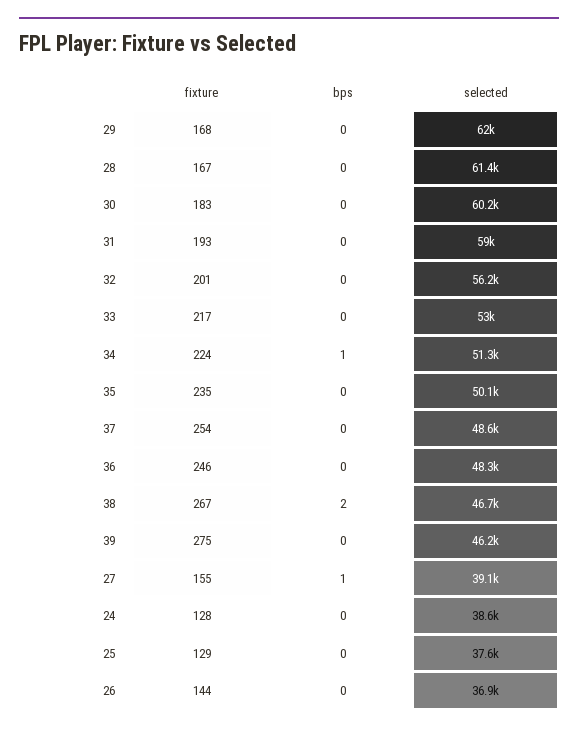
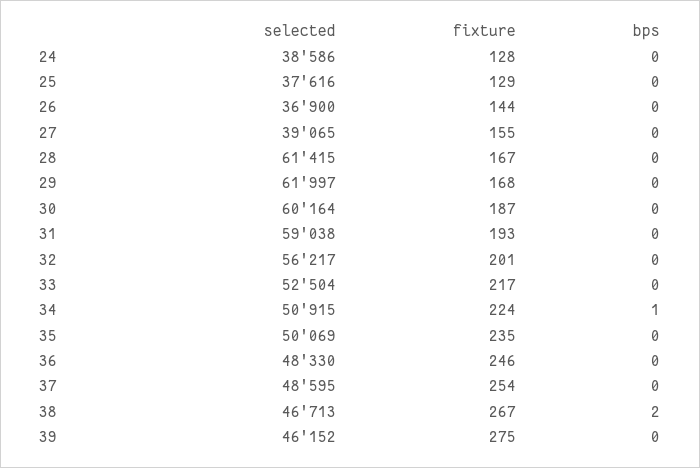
  {
    "fixture": {
      "29": 168,
      "28": 167,
-     "30": 183,
+     "30": 187,
      "31": 193,
      "32": 201,
      "33": 217,
      "34": 224,
      "35": 235,
      "37": 254,
      "36": 246,
      "38": 267,
      "39": 275,
      "27": 155,
      "24": 128,
      "25": 129,
      "26": 144
    },
    "bps": {
      "29": 0,
      "28": 0,
      "30": 0,
      "31": 0,
      "32": 0,
      "33": 0,
      "34": 1,
      "35": 0,
      "37": 0,
      "36": 0,
      "38": 2,
      "39": 0,
-     "27": 1,
+     "27": 0,
      "24": 0,
      "25": 0,
      "26": 0
    },
    "selected": {
      "29": 61997,
      "28": 61415,
      "30": 60164,
      "31": 59038,
      "32": 56217,
-     "33": 53000,
+     "33": 52504,
-     "34": 51300,
+     "34": 50915,
      "35": 50069,
      "37": 48595,
      "36": 48330,
      "38": 46713,
      "39": 46152,
      "27": 39065,
      "24": 38586,
      "25": 37616,
      "26": 36900
    }
  }

